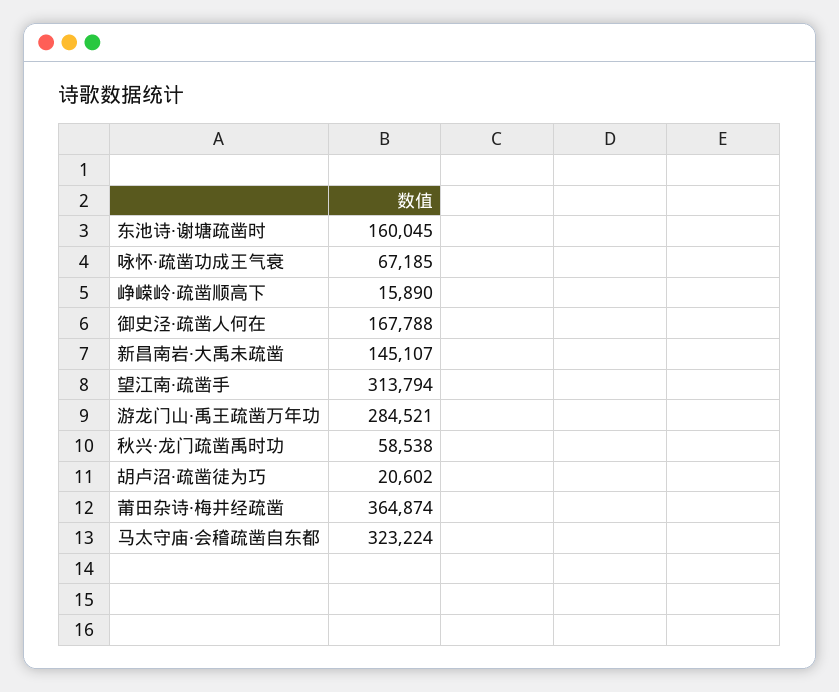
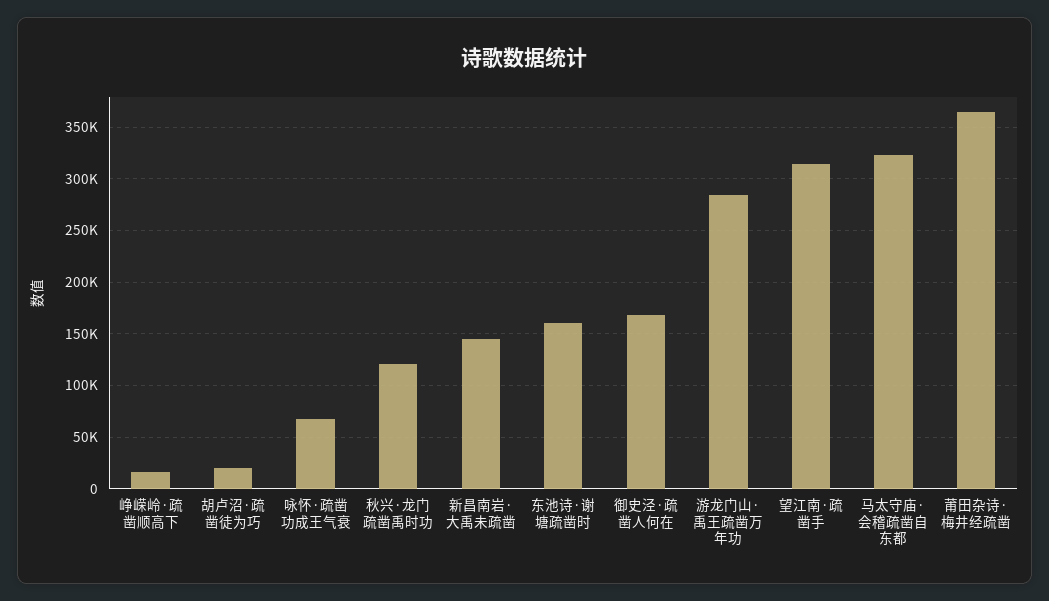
  {
    "东池诗·谢塘疏凿时": 160045,
    "咏怀·疏凿功成王气衰": 67185,
    "峥嵘岭·疏凿顺高下": 15890,
    "御史泾·疏凿人何在": 167788,
    "新昌南岩·大禹未疏凿": 145107,
    "望江南·疏凿手": 313794,
    "游龙门山·禹王疏凿万年功": 284521,
-   "秋兴·龙门疏凿禹时功": 58538,
+   "秋兴·龙门疏凿禹时功": 120000,
    "胡卢沼·疏凿徒为巧": 20602,
    "莆田杂诗·梅井经疏凿": 364874,
    "马太守庙·会稽疏凿自东都": 323224
  }

